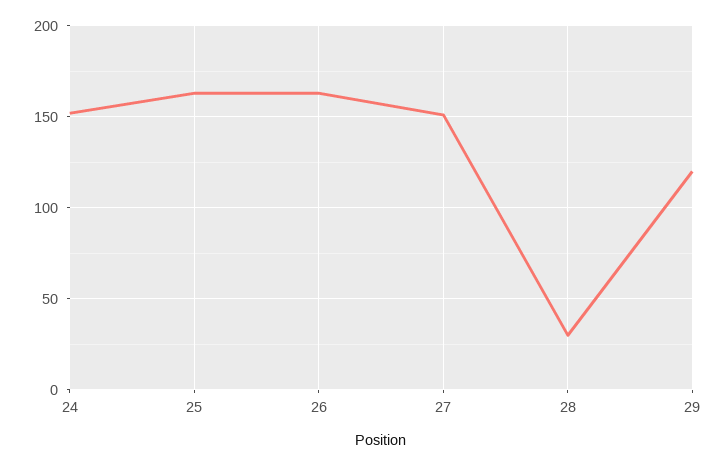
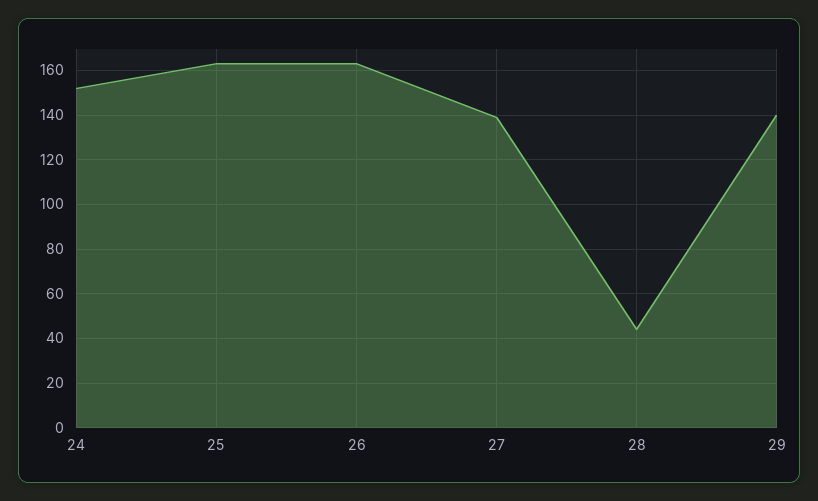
  {
    "24": 150,
    "25": 165,
    "26": 165,
-   "27": 150,
+   "27": 140,
-   "28": 30,
+   "28": 45,
-   "29": 120
+   "29": 140
  }

